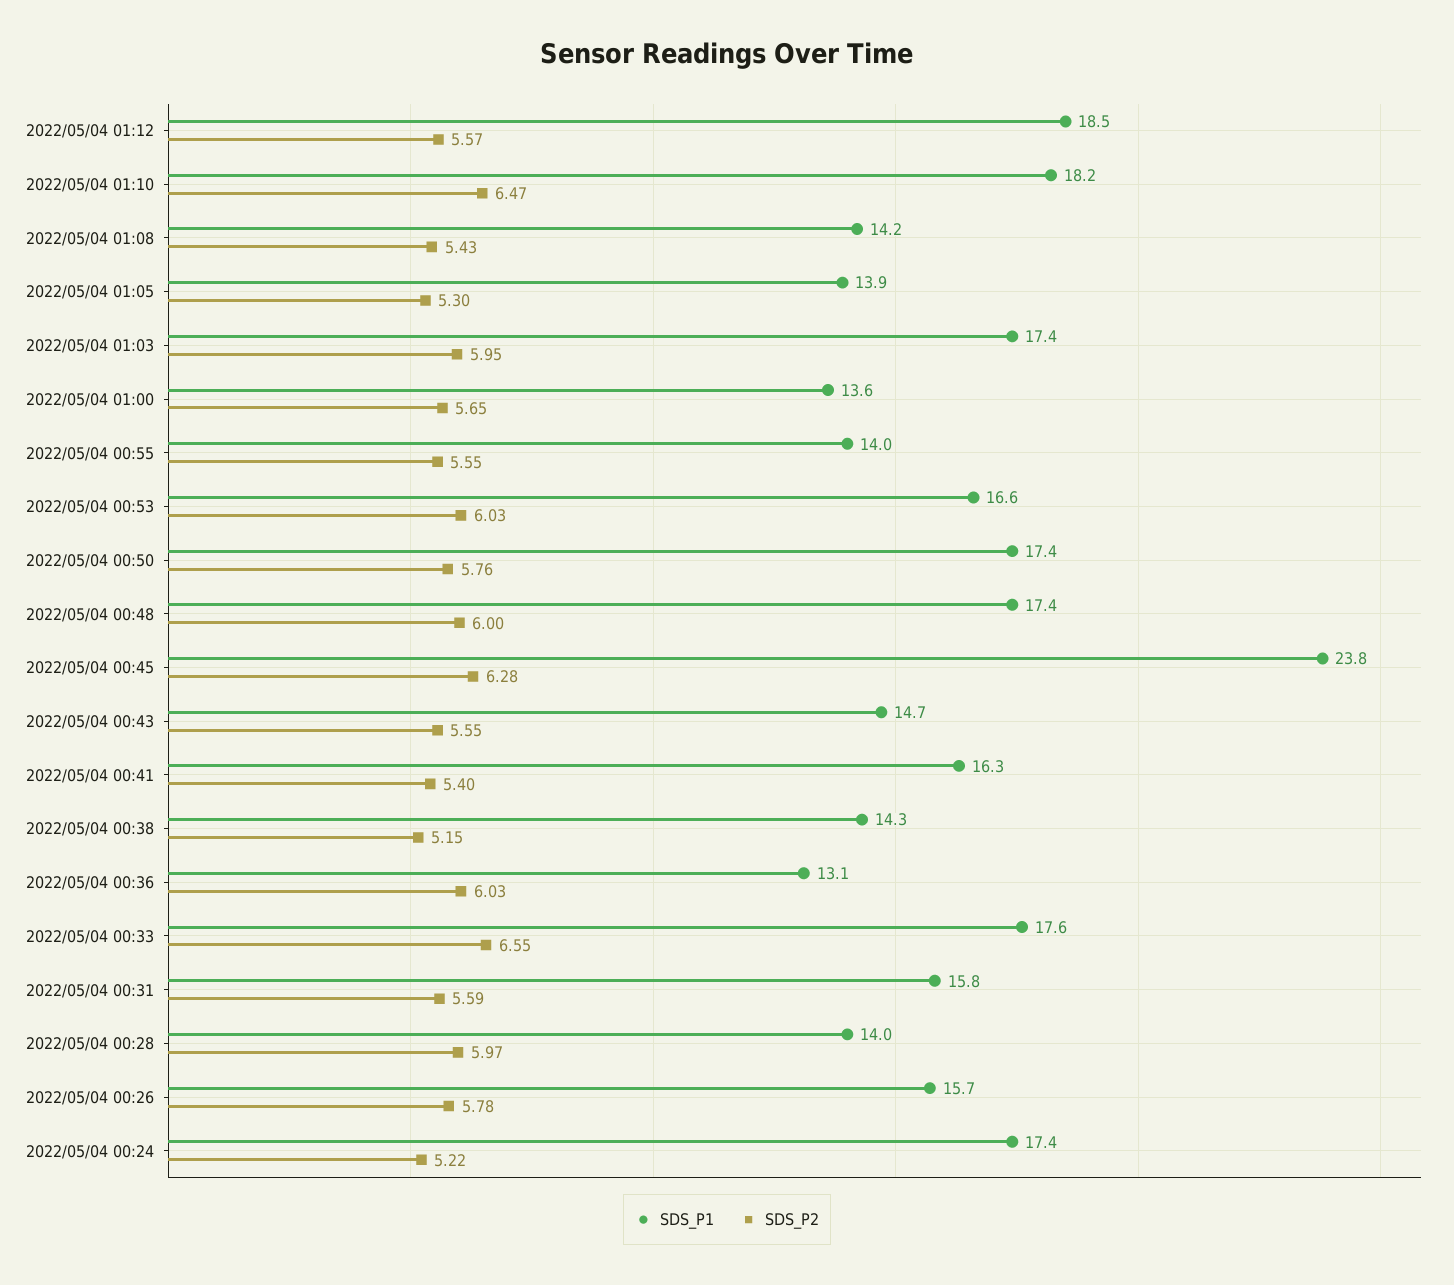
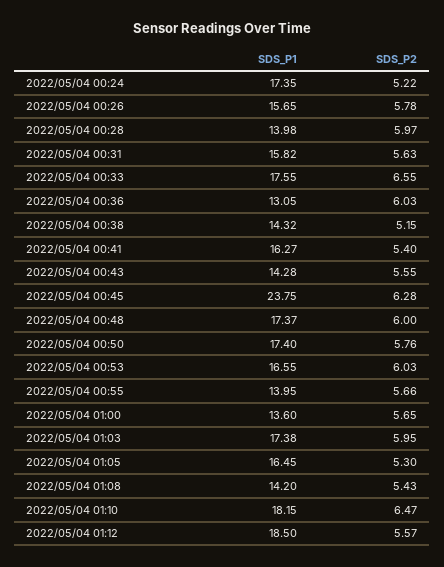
  {
    "SDS_P1": {
      "2022/05/04 01:12": 18.5,
      "2022/05/04 01:10": 18.15,
      "2022/05/04 01:08": 14.2,
-     "2022/05/04 01:05": 13.9,
+     "2022/05/04 01:05": 16.45,
      "2022/05/04 01:03": 17.38,
      "2022/05/04 01:00": 13.6,
      "2022/05/04 00:55": 13.95,
      "2022/05/04 00:53": 16.55,
      "2022/05/04 00:50": 17.4,
      "2022/05/04 00:48": 17.37,
      "2022/05/04 00:45": 23.75,
-     "2022/05/04 00:43": 14.7,
+     "2022/05/04 00:43": 14.28,
      "2022/05/04 00:41": 16.27,
      "2022/05/04 00:38": 14.32,
      "2022/05/04 00:36": 13.05,
      "2022/05/04 00:33": 17.55,
      "2022/05/04 00:31": 15.82,
      "2022/05/04 00:28": 13.98,
      "2022/05/04 00:26": 15.65,
      "2022/05/04 00:24": 17.35
    },
    "SDS_P2": {
      "2022/05/04 01:12": 5.57,
      "2022/05/04 01:10": 6.47,
      "2022/05/04 01:08": 5.43,
      "2022/05/04 01:05": 5.3,
      "2022/05/04 01:03": 5.95,
      "2022/05/04 01:00": 5.65,
-     "2022/05/04 00:55": 5.55,
+     "2022/05/04 00:55": 5.66,
      "2022/05/04 00:53": 6.03,
      "2022/05/04 00:50": 5.76,
      "2022/05/04 00:48": 6,
      "2022/05/04 00:45": 6.28,
      "2022/05/04 00:43": 5.55,
      "2022/05/04 00:41": 5.4,
      "2022/05/04 00:38": 5.15,
      "2022/05/04 00:36": 6.03,
      "2022/05/04 00:33": 6.55,
-     "2022/05/04 00:31": 5.59,
+     "2022/05/04 00:31": 5.63,
      "2022/05/04 00:28": 5.97,
      "2022/05/04 00:26": 5.78,
      "2022/05/04 00:24": 5.22
    }
  }

